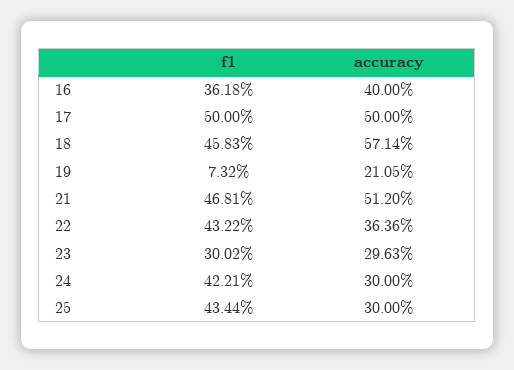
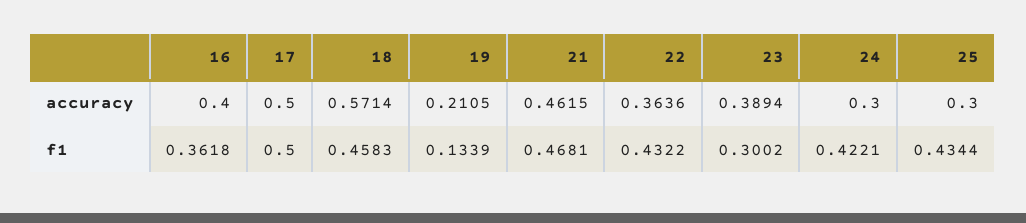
  {
    "f1": {
      "16": 0.3618,
      "17": 0.5,
      "18": 0.4583,
-     "19": 0.0732,
+     "19": 0.1339,
      "21": 0.4681,
      "22": 0.4322,
      "23": 0.3002,
      "24": 0.4221,
      "25": 0.4344
    },
    "accuracy": {
      "16": 0.4,
      "17": 0.5,
      "18": 0.5714,
      "19": 0.2105,
-     "21": 0.512,
+     "21": 0.4615,
      "22": 0.3636,
-     "23": 0.2963,
+     "23": 0.3894,
      "24": 0.3,
      "25": 0.3
    }
  }

